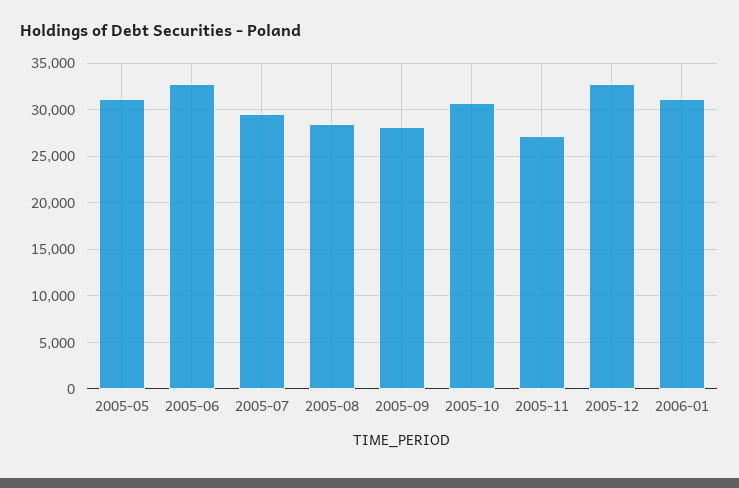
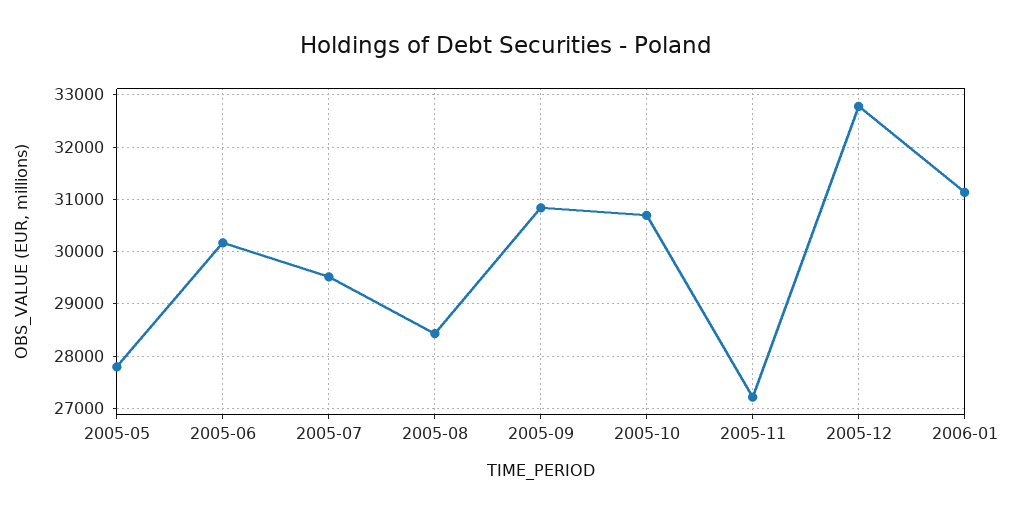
  {
-   "2005-05": 31000,
+   "2005-05": 27800,
-   "2005-06": 33000,
+   "2005-06": 30200,
    "2005-07": 29600,
    "2005-08": 28400,
-   "2005-09": 28000,
+   "2005-09": 30800,
    "2005-10": 30600,
    "2005-11": 27200,
    "2005-12": 32800,
    "2006-01": 31200
  }

